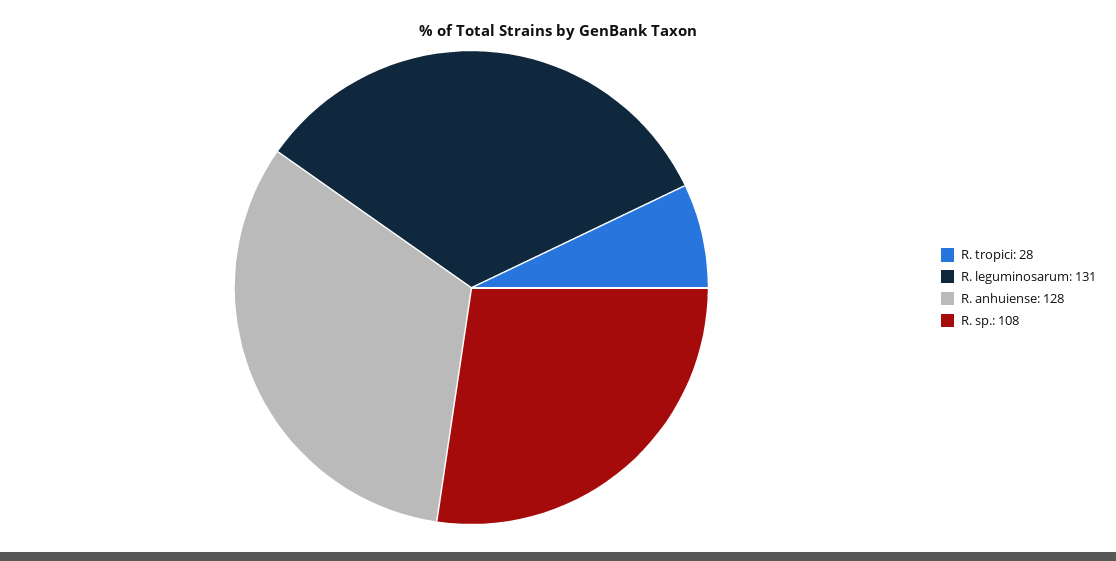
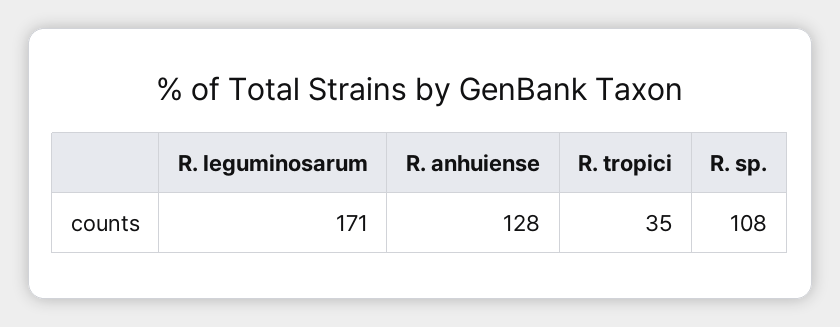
  {
-   "R. tropici": 28,
+   "R. tropici": 35,
-   "R. leguminosarum": 131,
+   "R. leguminosarum": 171,
    "R. anhuiense": 128,
    "R. sp.": 108
  }

